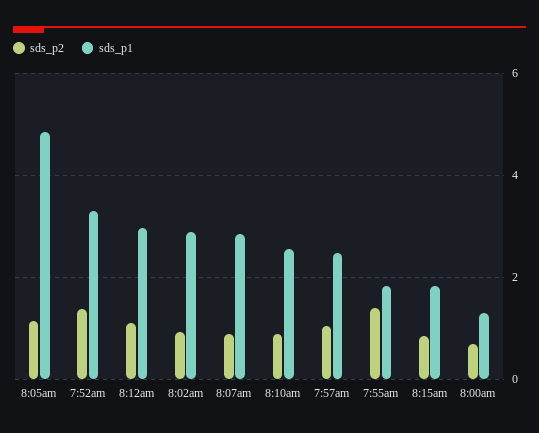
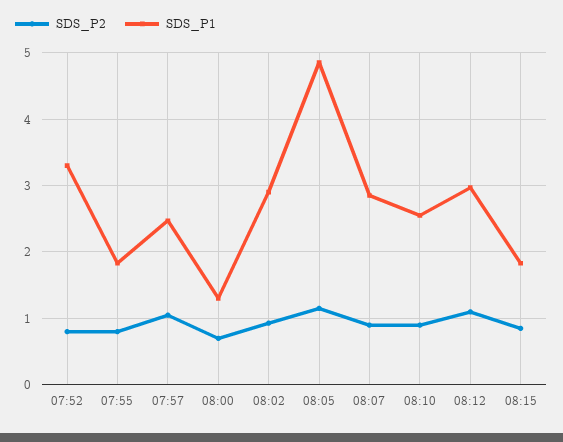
  {
    "sds_p2": {
      "8:05am": 1.2,
-     "7:52am": 1.4,
+     "7:52am": 0.8,
      "8:12am": 1.1,
      "8:02am": 0.9,
      "8:07am": 0.9,
      "8:10am": 0.9,
      "7:57am": 1.1,
-     "7:55am": 1.4,
+     "7:55am": 0.8,
      "8:15am": 0.9,
      "8:00am": 0.7
    },
    "sds_p1": {
      "8:05am": 4.9,
      "7:52am": 3.3,
      "8:12am": 3,
      "8:02am": 2.9,
      "8:07am": 2.9,
      "8:10am": 2.6,
      "7:57am": 2.5,
      "7:55am": 1.8,
      "8:15am": 1.8,
      "8:00am": 1.3
    }
  }

